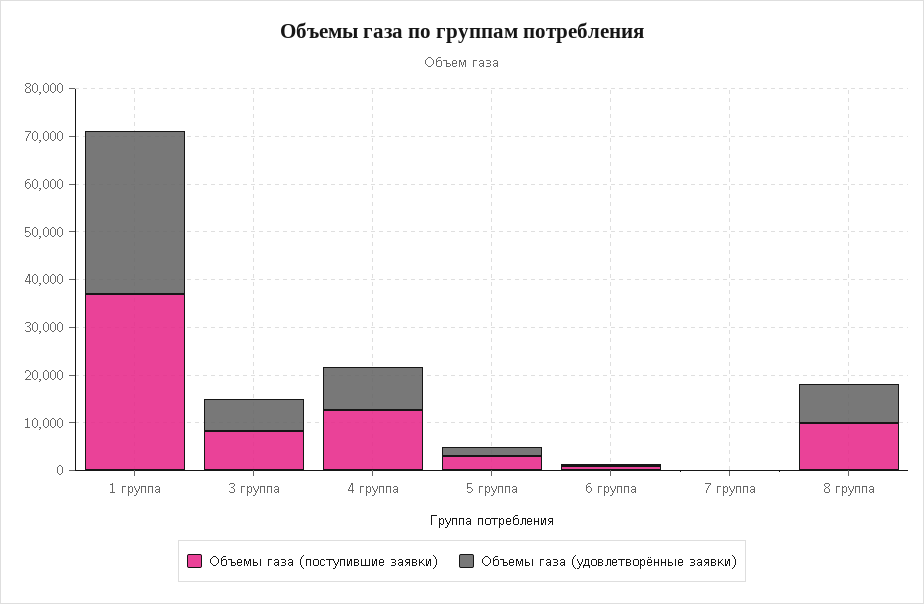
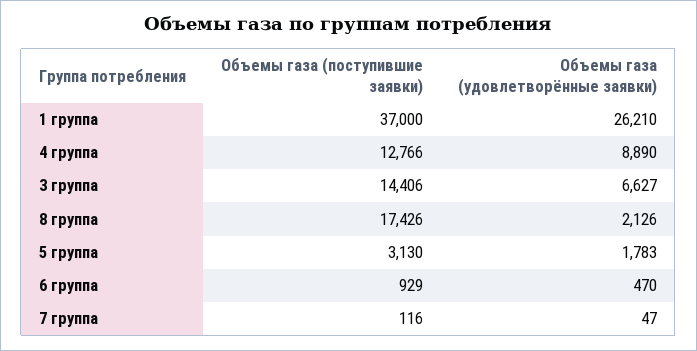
  {
    "Объемы газа (поступившие заявки)": {
      "1 группа": 37000,
-     "3 группа": 8000,
+     "3 группа": 14406,
      "4 группа": 12766,
      "5 группа": 3130,
      "6 группа": 929,
      "7 группа": 116,
-     "8 группа": 10000
+     "8 группа": 17426
    },
    "Объемы газа (удовлетворённые заявки)": {
-     "1 группа": 34000,
+     "1 группа": 26210,
      "3 группа": 6627,
      "4 группа": 8890,
      "5 группа": 1783,
      "6 группа": 470,
      "7 группа": 47,
-     "8 группа": 8000
+     "8 группа": 2126
    }
  }

